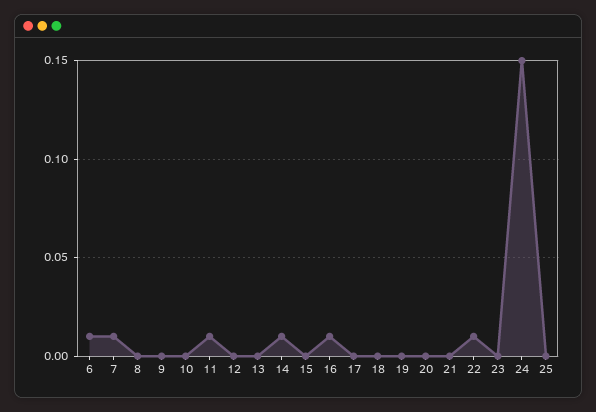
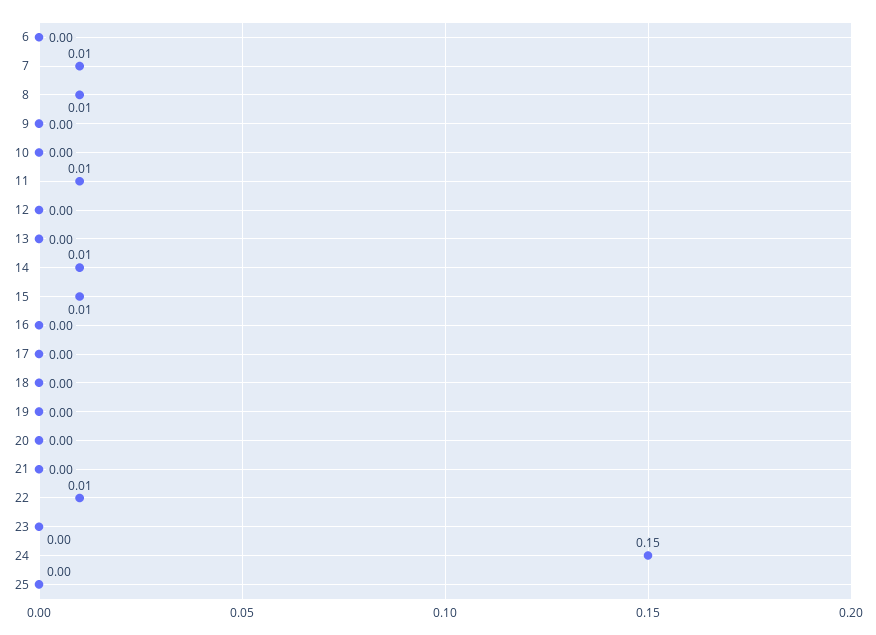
  {
-   "6": 0.01,
+   "6": 0,
    "7": 0.01,
-   "8": 0,
+   "8": 0.01,
    "9": 0,
    "10": 0,
    "11": 0.01,
    "12": 0,
    "13": 0,
    "14": 0.01,
-   "15": 0,
+   "15": 0.01,
-   "16": 0.01,
+   "16": 0,
    "17": 0,
    "18": 0,
    "19": 0,
    "20": 0,
    "21": 0,
    "22": 0.01,
    "23": 0,
    "24": 0.15,
    "25": 0
  }

